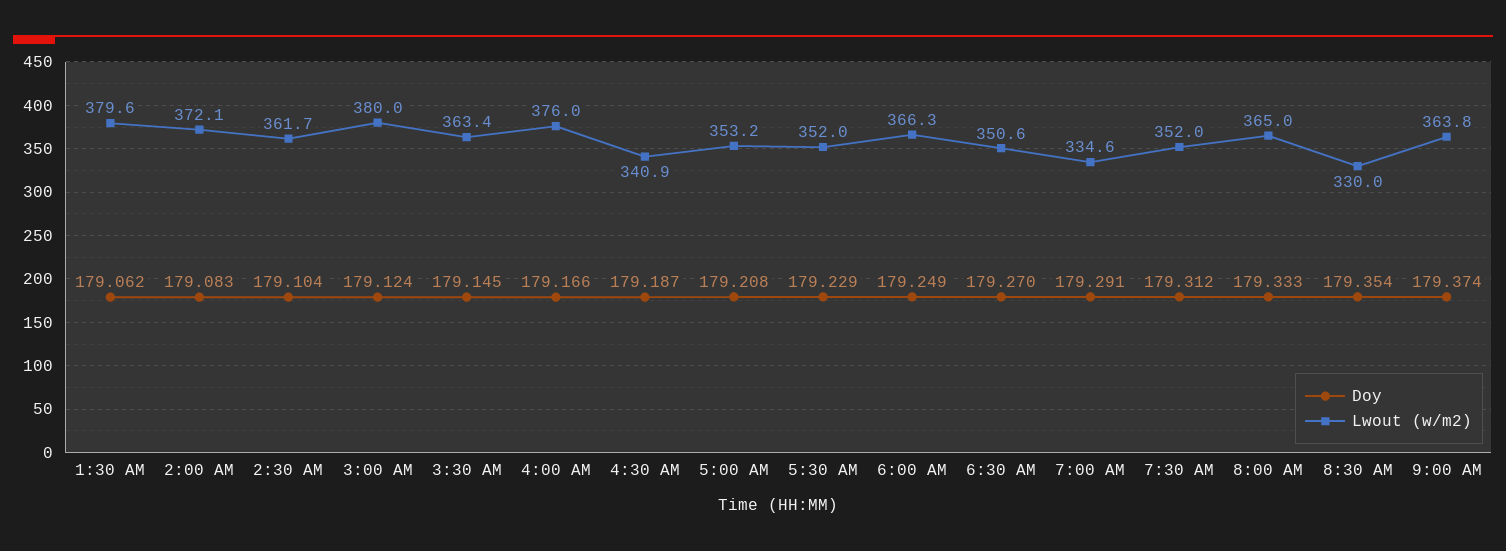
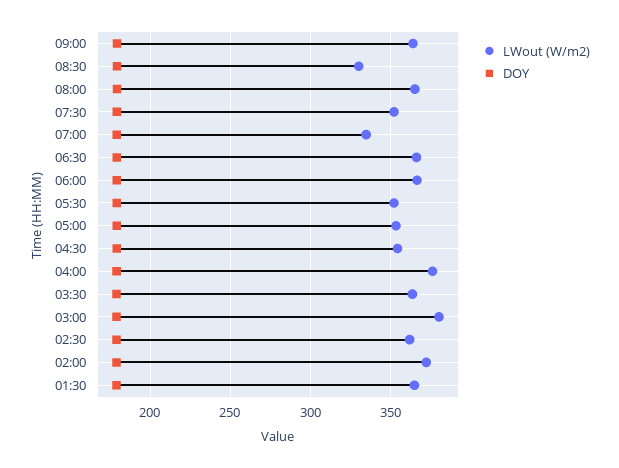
  {
    "Doy": {
      "1:30 AM": 179.062,
      "2:00 AM": 179.083,
      "2:30 AM": 179.104,
      "3:00 AM": 179.124,
      "3:30 AM": 179.145,
      "4:00 AM": 179.166,
      "4:30 AM": 179.187,
      "5:00 AM": 179.208,
      "5:30 AM": 179.229,
      "6:00 AM": 179.249,
      "6:30 AM": 179.27,
      "7:00 AM": 179.291,
      "7:30 AM": 179.312,
      "8:00 AM": 179.333,
      "8:30 AM": 179.354,
      "9:00 AM": 179.374
    },
    "Lwout (w/m2)": {
-     "1:30 AM": 379.6,
+     "1:30 AM": 365,
      "2:00 AM": 372.1,
      "2:30 AM": 361.7,
      "3:00 AM": 380,
      "3:30 AM": 363.4,
      "4:00 AM": 376,
-     "4:30 AM": 340.9,
+     "4:30 AM": 355,
      "5:00 AM": 353.2,
      "5:30 AM": 352,
      "6:00 AM": 366.3,
-     "6:30 AM": 350.6,
+     "6:30 AM": 365,
      "7:00 AM": 334.6,
      "7:30 AM": 352,
      "8:00 AM": 365,
      "8:30 AM": 330,
      "9:00 AM": 363.8
    }
  }

